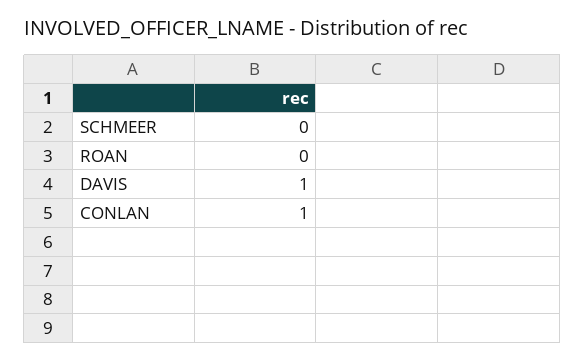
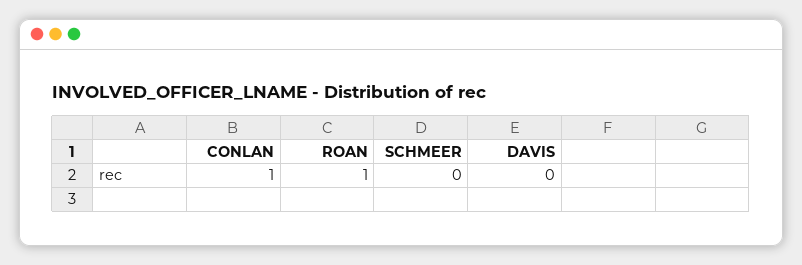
  {
    "SCHMEER": 0,
-   "ROAN": 0,
+   "ROAN": 1,
-   "DAVIS": 1,
+   "DAVIS": 0,
    "CONLAN": 1
  }

